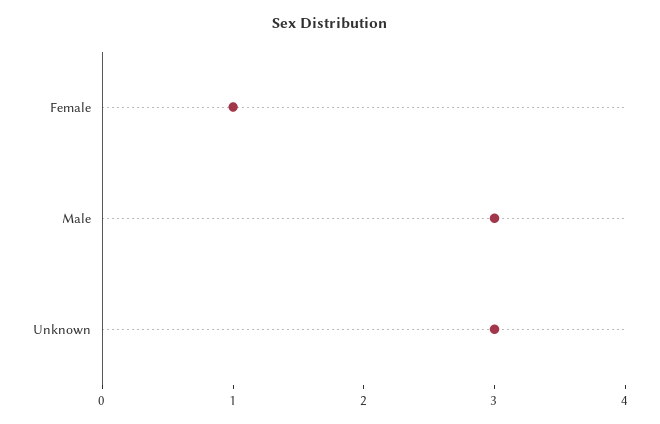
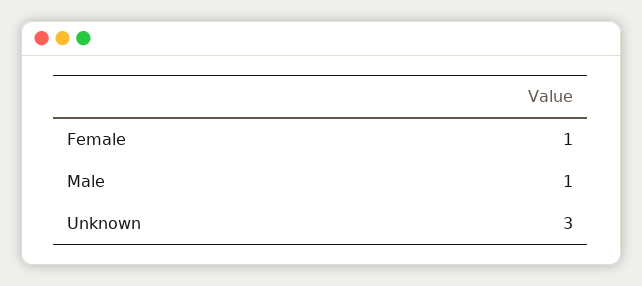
  {
    "Female": 1,
-   "Male": 3,
+   "Male": 1,
    "Unknown": 3
  }

